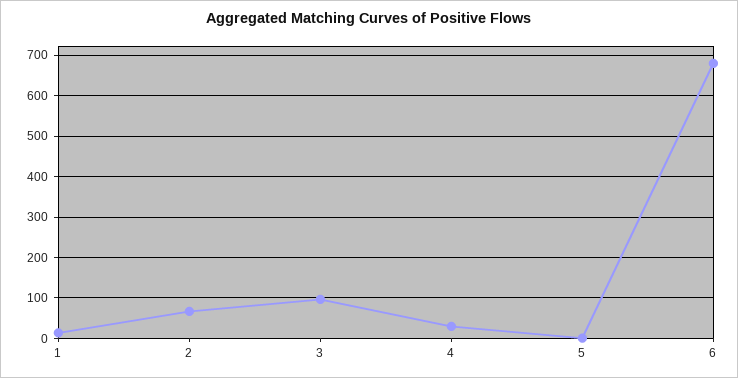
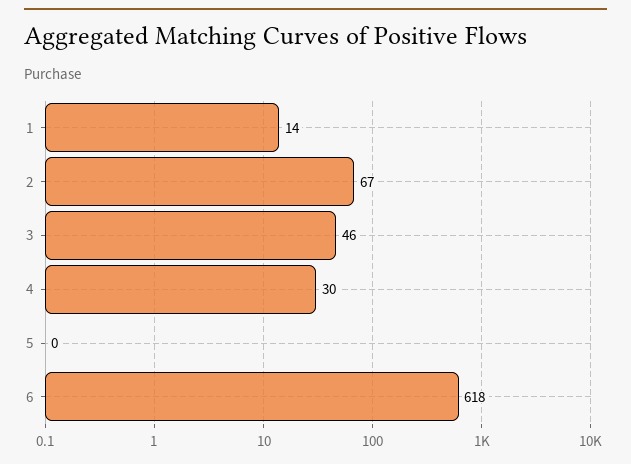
  {
    "1": 14,
    "2": 67,
-   "3": 100,
+   "3": 46,
    "4": 30,
    "5": 0,
-   "6": 680
+   "6": 618
  }

